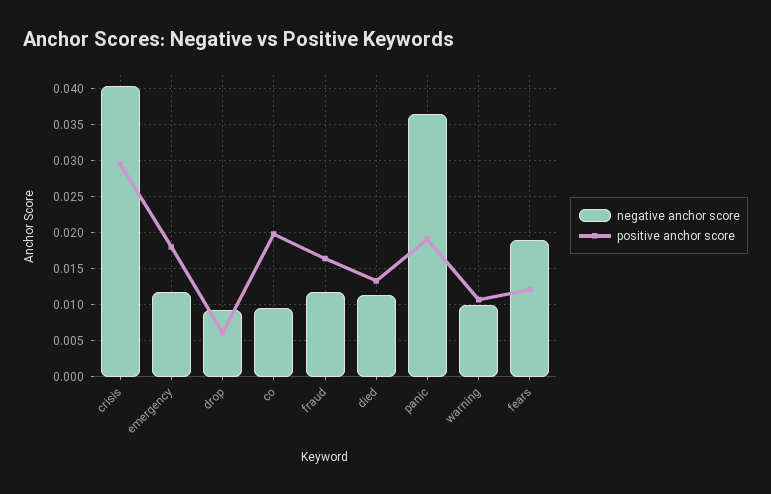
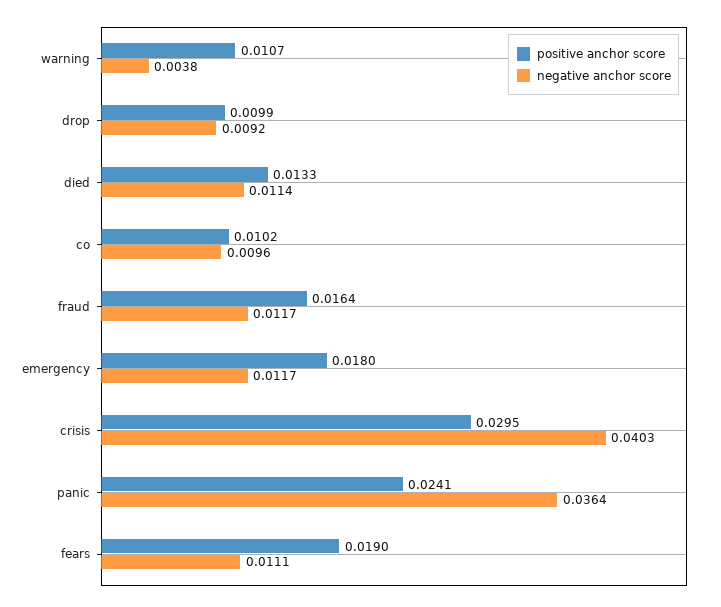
  {
    "negative anchor score": {
      "crisis": 0.0403,
      "emergency": 0.0117,
      "drop": 0.0092,
      "co": 0.0096,
      "fraud": 0.0117,
      "died": 0.0114,
      "panic": 0.0364,
-     "warning": 0.01,
+     "warning": 0.0038,
-     "fears": 0.019
+     "fears": 0.0111
    },
    "positive anchor score": {
      "crisis": 0.0295,
      "emergency": 0.018,
-     "drop": 0.006,
+     "drop": 0.0099,
-     "co": 0.02,
+     "co": 0.0102,
      "fraud": 0.0164,
      "died": 0.0133,
-     "panic": 0.019,
+     "panic": 0.0241,
      "warning": 0.0107,
-     "fears": 0.012
+     "fears": 0.019
    }
  }

